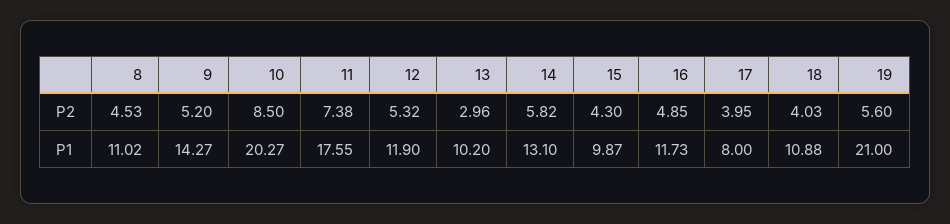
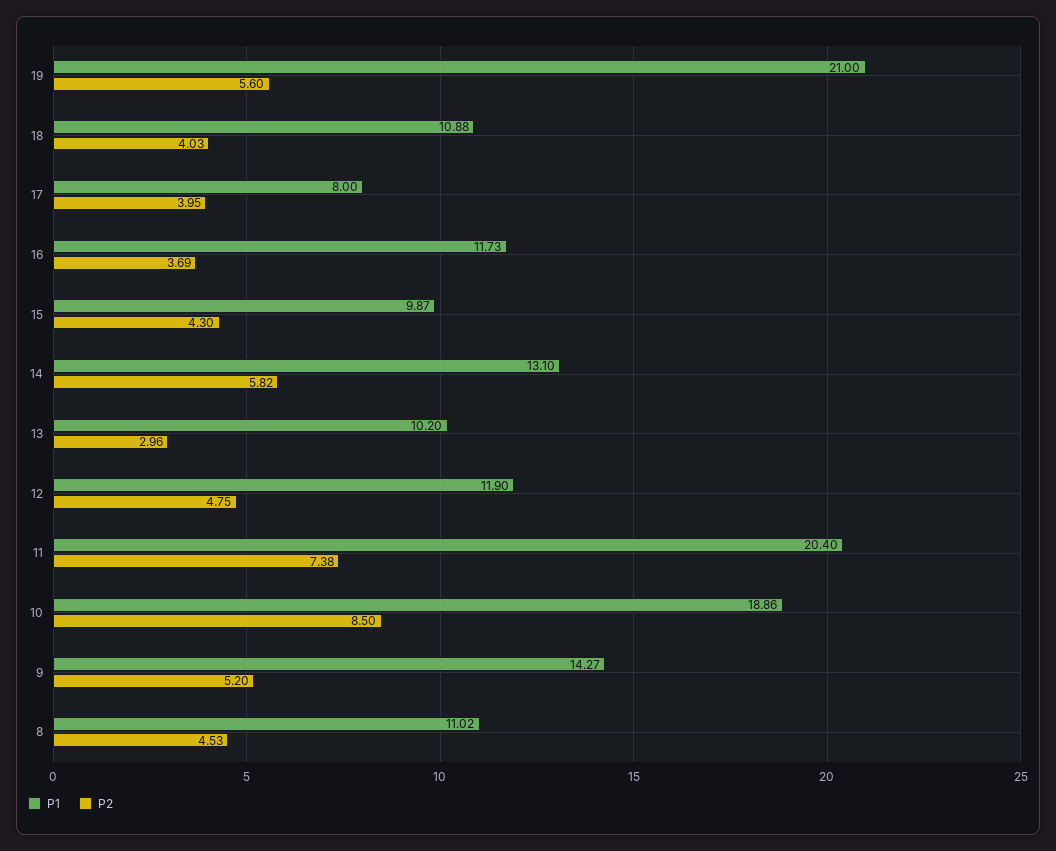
  {
    "P2": {
      "8": 4.53,
      "9": 5.2,
      "10": 8.5,
      "11": 7.38,
-     "12": 5.32,
+     "12": 4.75,
      "13": 2.96,
      "14": 5.82,
      "15": 4.3,
-     "16": 4.85,
+     "16": 3.69,
      "17": 3.95,
      "18": 4.03,
      "19": 5.6
    },
    "P1": {
      "8": 11.02,
      "9": 14.27,
-     "10": 20.27,
+     "10": 18.86,
-     "11": 17.55,
+     "11": 20.4,
      "12": 11.9,
      "13": 10.2,
      "14": 13.1,
      "15": 9.87,
      "16": 11.73,
      "17": 8,
      "18": 10.88,
      "19": 21
    }
  }

